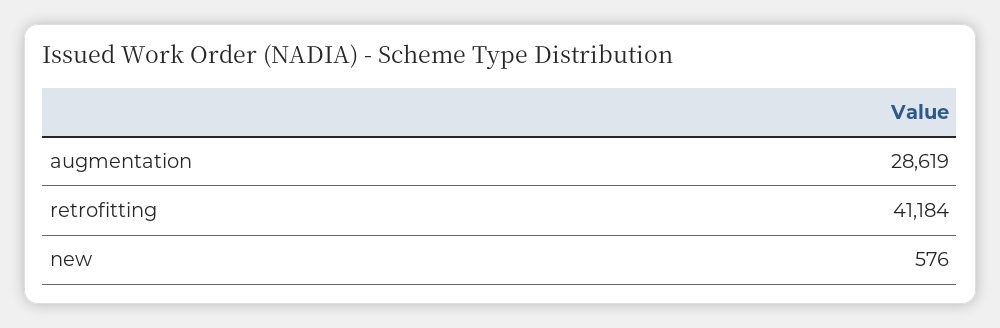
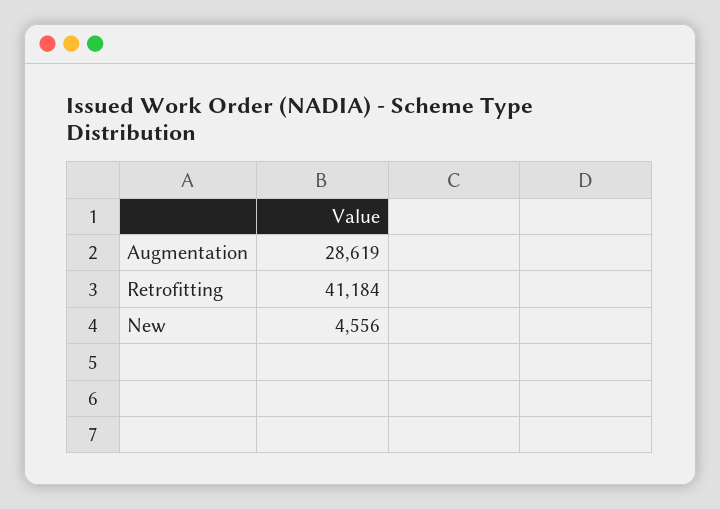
  {
    "augmentation": 28619,
    "retrofitting": 41184,
-   "new": 576
+   "new": 4556
  }

